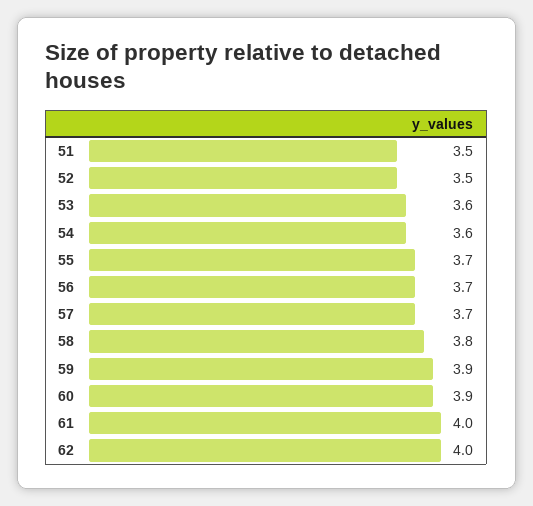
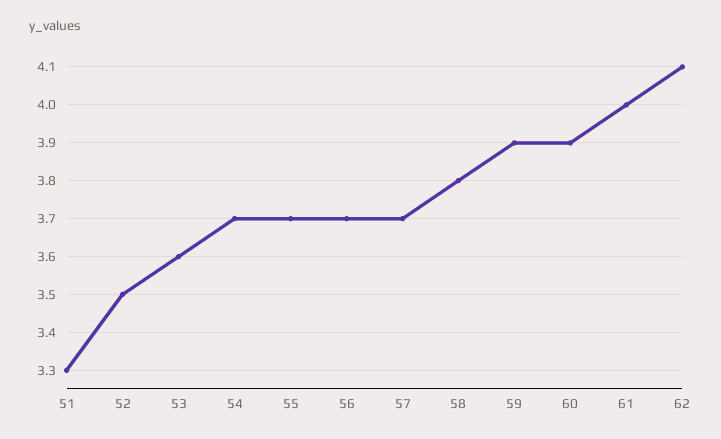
  {
-   "51": 3.5,
+   "51": 3.3,
    "52": 3.5,
    "53": 3.6,
-   "54": 3.6,
+   "54": 3.7,
    "55": 3.7,
    "56": 3.7,
    "57": 3.7,
    "58": 3.8,
    "59": 3.9,
    "60": 3.9,
    "61": 4,
-   "62": 4
+   "62": 4.1
  }

